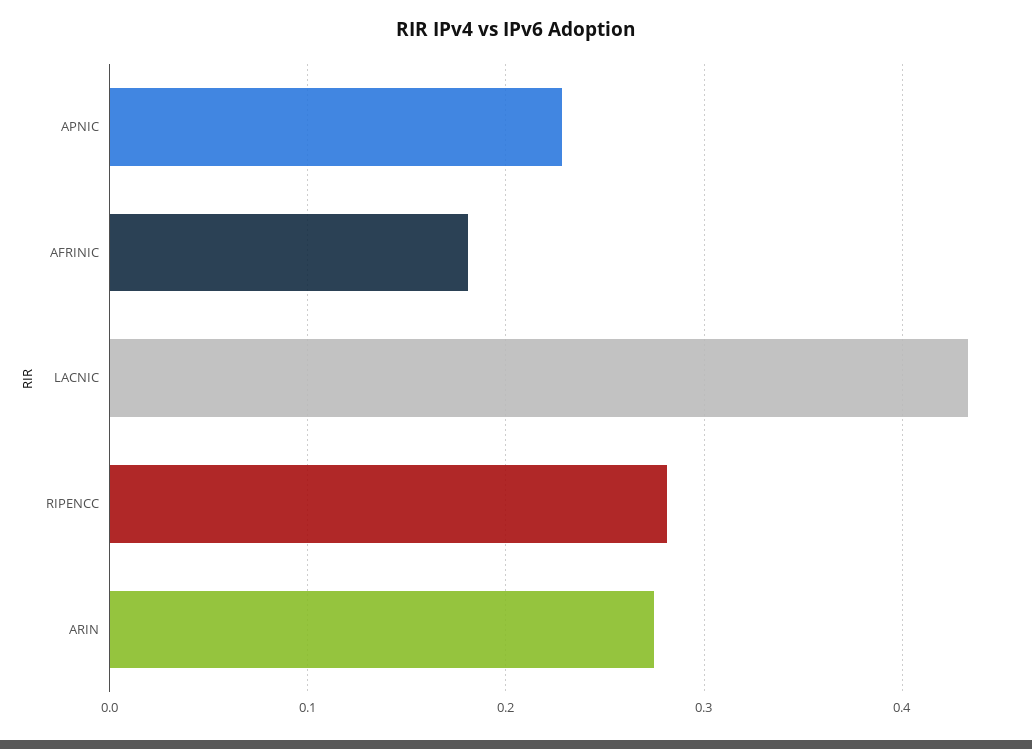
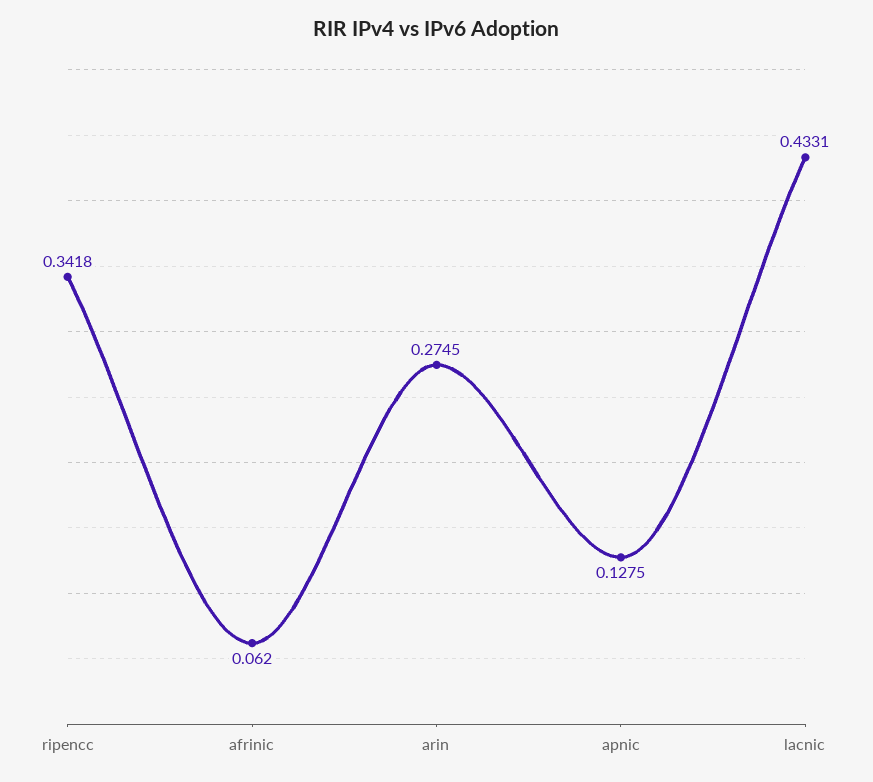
  {
-   "APNIC": 0.23,
+   "APNIC": 0.1275,
-   "AFRINIC": 0.18,
+   "AFRINIC": 0.062,
    "LACNIC": 0.4331,
-   "RIPENCC": 0.28,
+   "RIPENCC": 0.3418,
    "ARIN": 0.2745
  }

